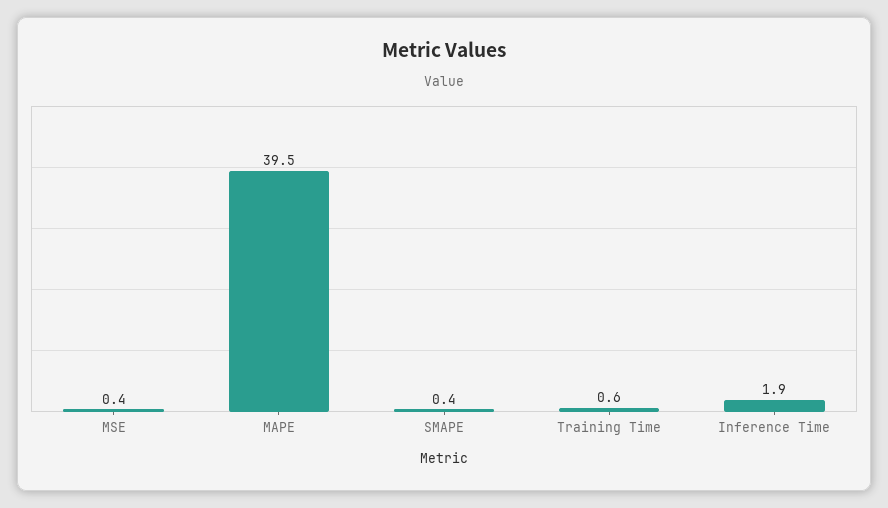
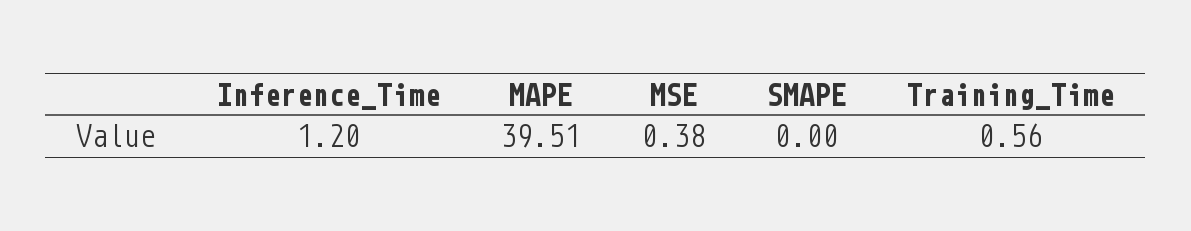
  {
    "MSE": 0.38,
    "MAPE": 39.51,
-   "SMAPE": 0.4,
+   "SMAPE": 0,
    "Training Time": 0.56,
-   "Inference Time": 1.9
+   "Inference Time": 1.2
  }

